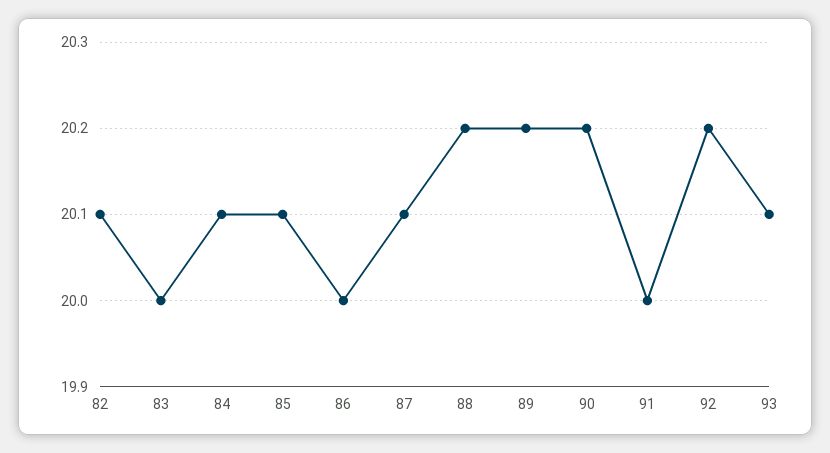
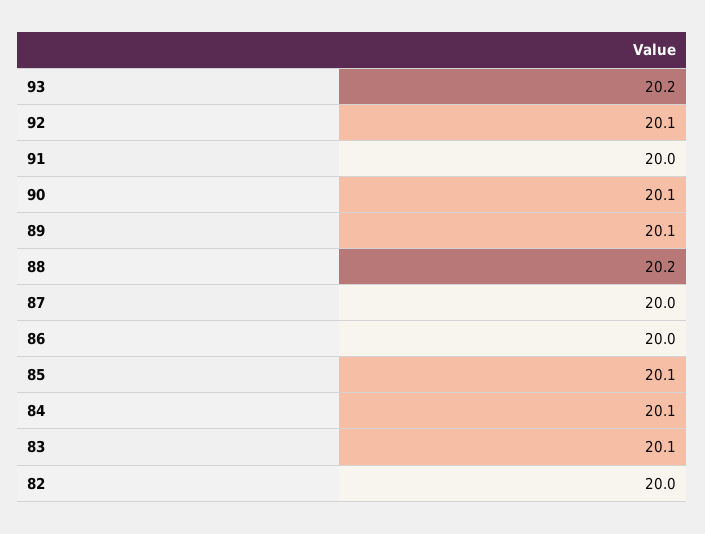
  {
-   "82": 20.1,
+   "82": 20,
-   "83": 20,
+   "83": 20.1,
    "84": 20.1,
    "85": 20.1,
    "86": 20,
-   "87": 20.1,
+   "87": 20,
    "88": 20.2,
-   "89": 20.2,
+   "89": 20.1,
-   "90": 20.2,
+   "90": 20.1,
    "91": 20,
-   "92": 20.2,
+   "92": 20.1,
-   "93": 20.1
+   "93": 20.2
  }

